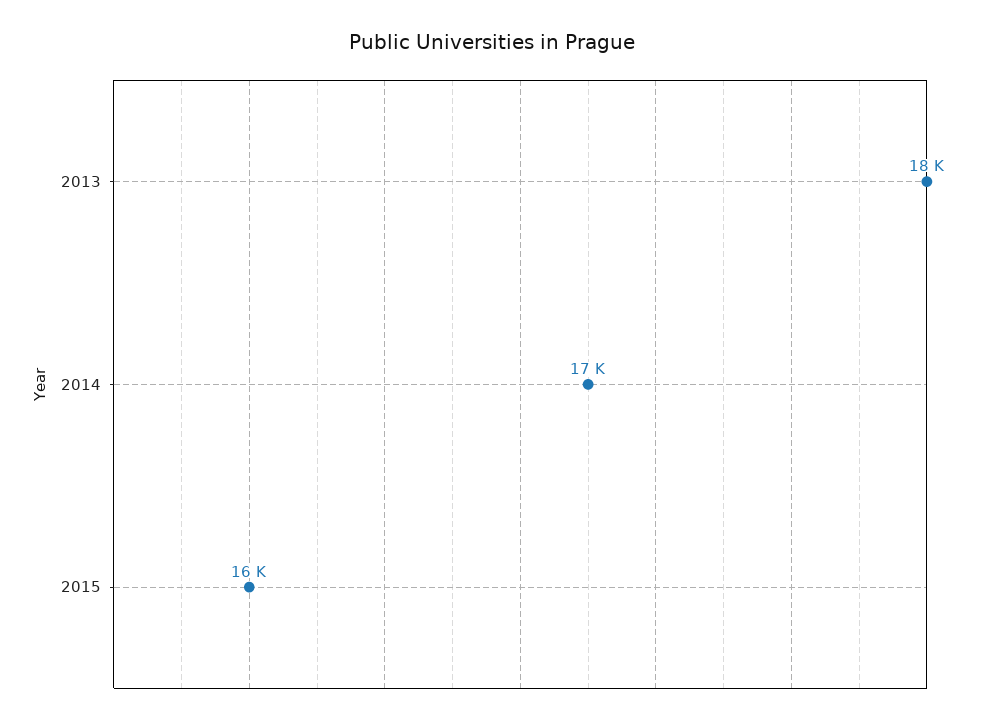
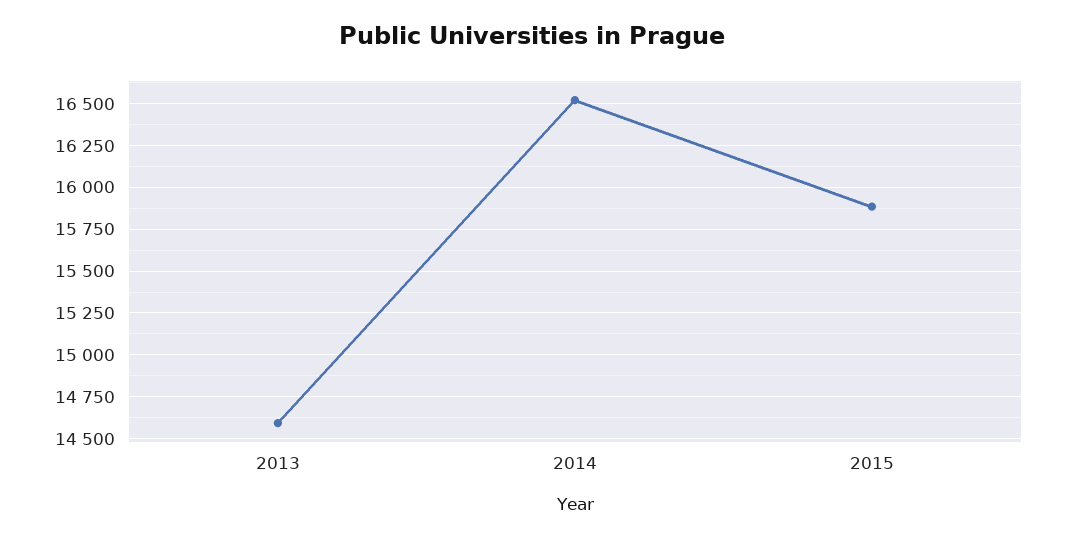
  {
-   "2013": 18000,
+   "2013": 14600,
    "2014": 17000,
    "2015": 16000
  }

